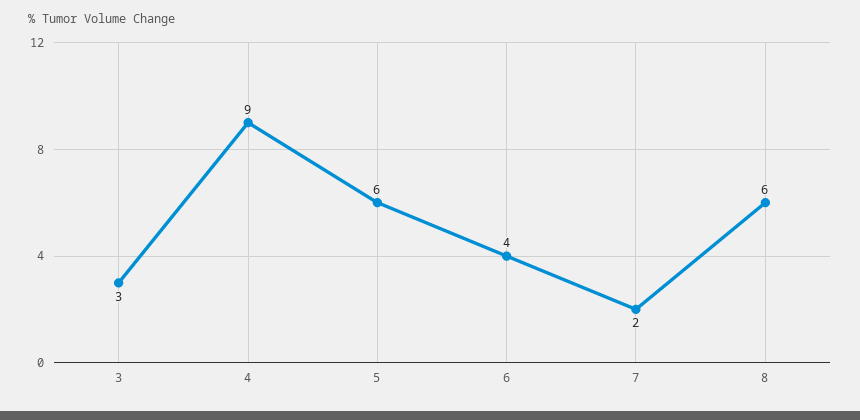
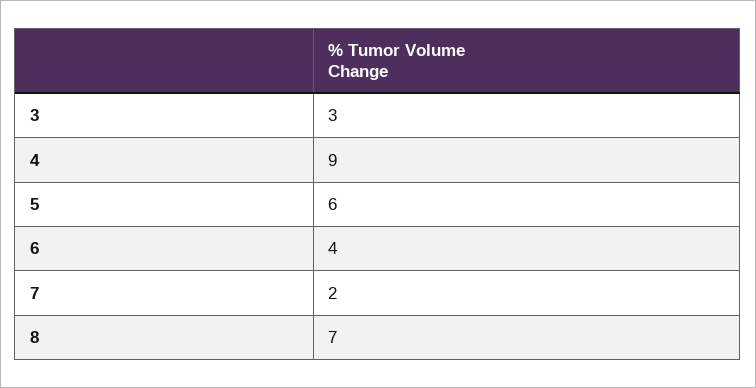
  {
    "3": 3,
    "4": 9,
    "5": 6,
    "6": 4,
    "7": 2,
-   "8": 6
+   "8": 7
  }

